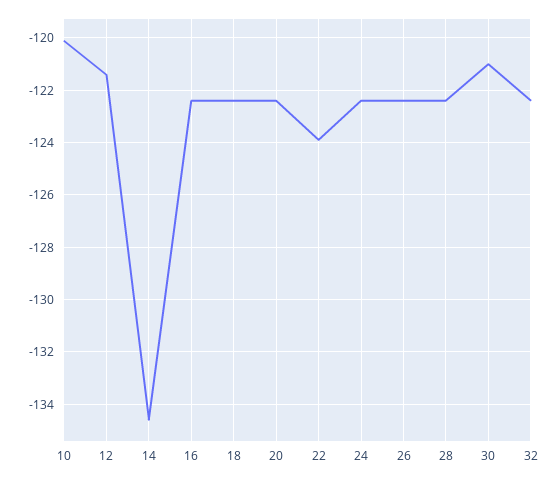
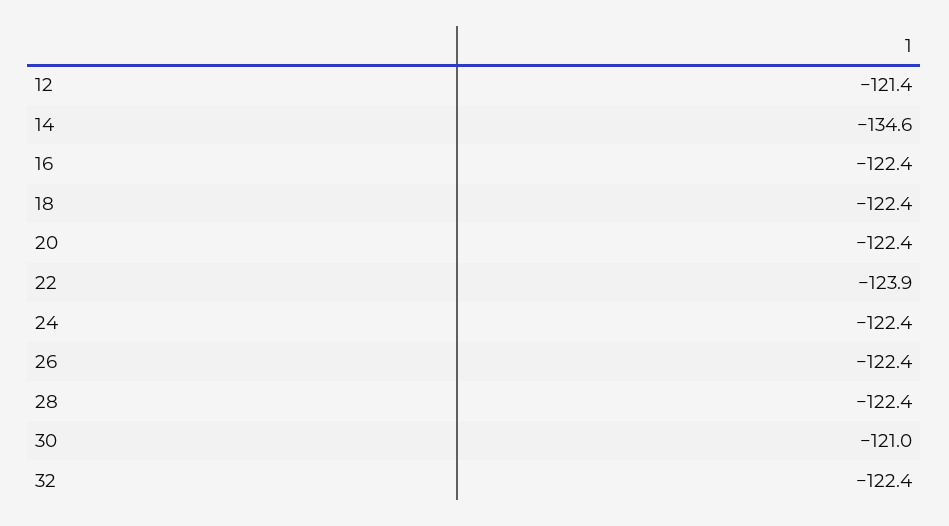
  {
-   "10": -120,
    "12": -121.4,
    "14": -134.6,
    "16": -122.4,
    "18": -122.4,
    "20": -122.4,
    "22": -123.9,
    "24": -122.4,
    "26": -122.4,
    "28": -122.4,
    "30": -121,
    "32": -122.4
  }

